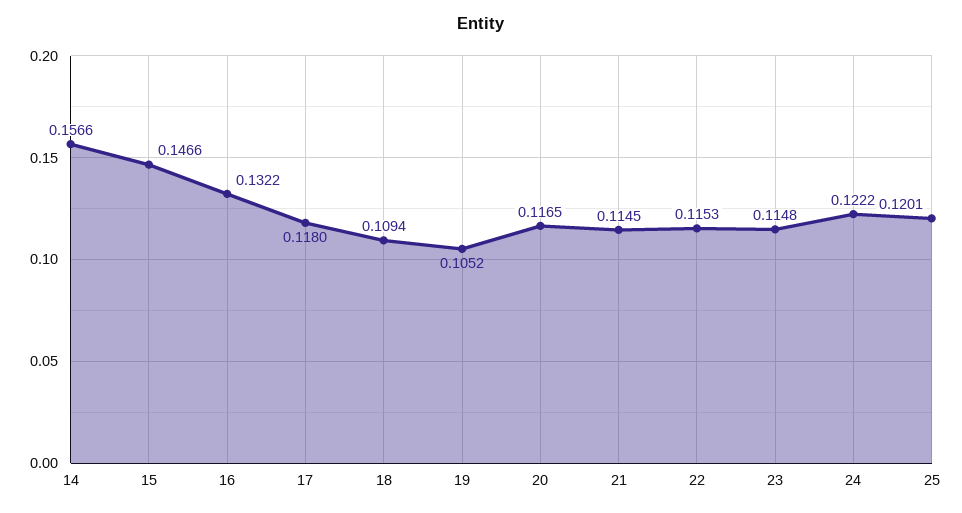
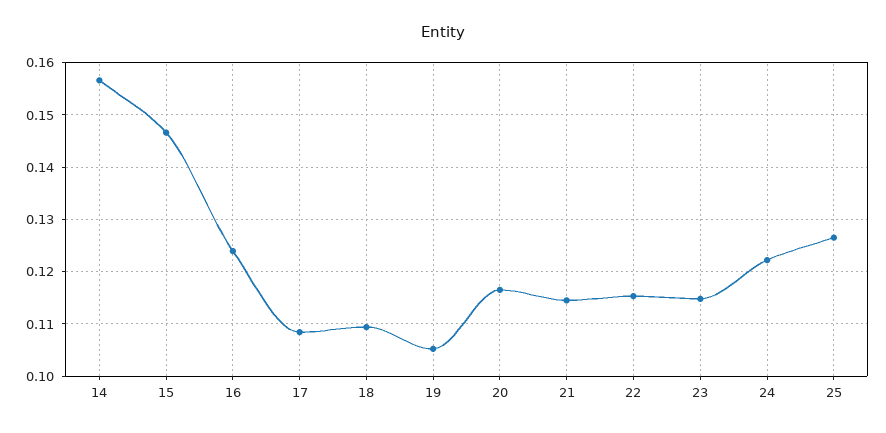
  {
    "14": 0.1566,
    "15": 0.1466,
-   "16": 0.1322,
+   "16": 0.124,
-   "17": 0.118,
+   "17": 0.108,
    "18": 0.1094,
    "19": 0.1052,
    "20": 0.1165,
    "21": 0.1145,
    "22": 0.1153,
    "23": 0.1148,
    "24": 0.1222,
-   "25": 0.1201
+   "25": 0.126
  }

